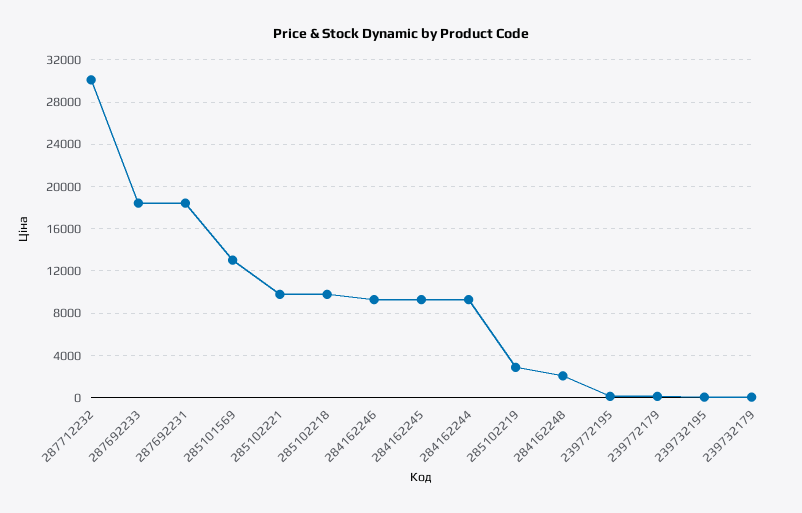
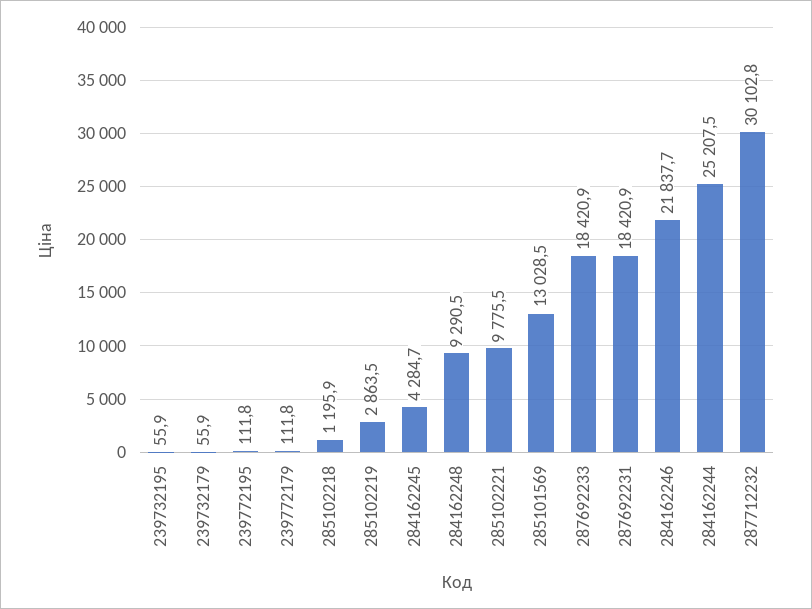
  {
    "287712232": 30102.8,
    "287692233": 18420.9,
    "287692231": 18420.9,
    "285101569": 13028.5,
    "285102221": 9775.5,
-   "285102218": 10000,
+   "285102218": 1195.9,
-   "284162246": 9000,
+   "284162246": 21837.7,
-   "284162245": 9000,
+   "284162245": 4284.7,
-   "284162244": 9000,
+   "284162244": 25207.5,
    "285102219": 2863.5,
-   "284162248": 2000,
+   "284162248": 9290.5,
    "239772195": 111.8,
    "239772179": 111.8,
    "239732195": 55.9,
    "239732179": 55.9
  }

